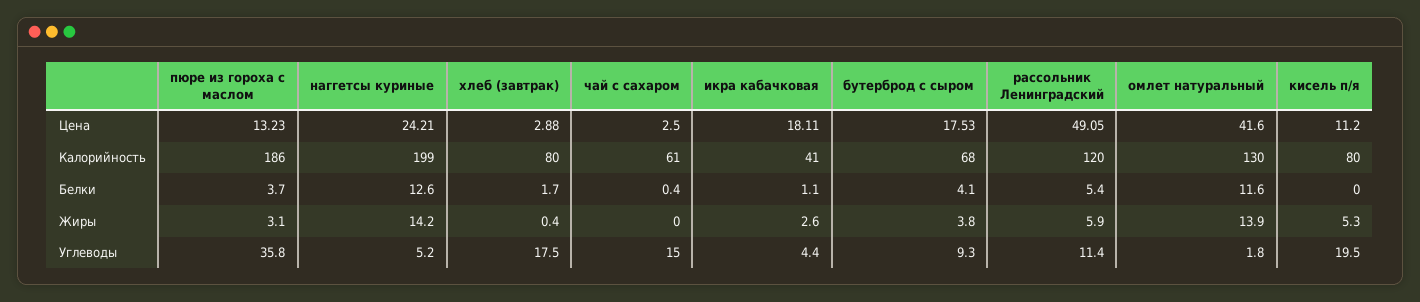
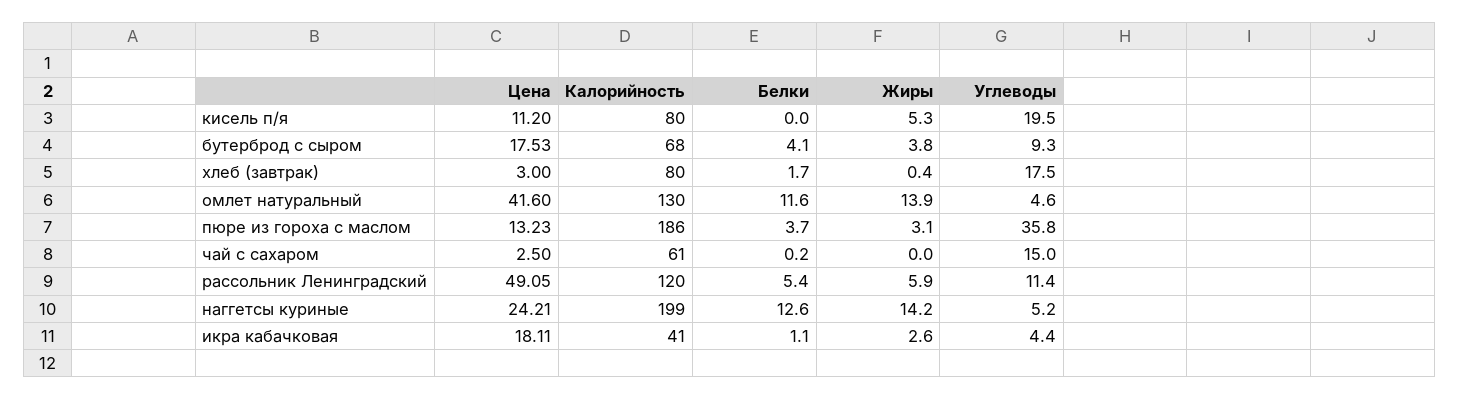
  {
    "пюре из гороха с маслом": {
      "Цена": 13.23,
      "Калорийность": 186,
      "Белки": 3.7,
      "Жиры": 3.1,
      "Углеводы": 35.8
    },
    "наггетсы куриные": {
      "Цена": 24.21,
      "Калорийность": 199,
      "Белки": 12.6,
      "Жиры": 14.2,
      "Углеводы": 5.2
    },
    "хлеб (завтрак)": {
-     "Цена": 2.88,
+     "Цена": 3,
      "Калорийность": 80,
      "Белки": 1.7,
      "Жиры": 0.4,
      "Углеводы": 17.5
    },
    "чай с сахаром": {
      "Цена": 2.5,
      "Калорийность": 61,
-     "Белки": 0.4,
+     "Белки": 0.2,
      "Жиры": 0,
      "Углеводы": 15
    },
    "икра кабачковая": {
      "Цена": 18.11,
      "Калорийность": 41,
      "Белки": 1.1,
      "Жиры": 2.6,
      "Углеводы": 4.4
    },
    "бутерброд с сыром": {
      "Цена": 17.53,
      "Калорийность": 68,
      "Белки": 4.1,
      "Жиры": 3.8,
      "Углеводы": 9.3
    },
    "рассольник Ленинградский": {
      "Цена": 49.05,
      "Калорийность": 120,
      "Белки": 5.4,
      "Жиры": 5.9,
      "Углеводы": 11.4
    },
    "омлет натуральный": {
      "Цена": 41.6,
      "Калорийность": 130,
      "Белки": 11.6,
      "Жиры": 13.9,
-     "Углеводы": 1.8
+     "Углеводы": 4.6
    },
    "кисель п/я": {
      "Цена": 11.2,
      "Калорийность": 80,
      "Белки": 0,
      "Жиры": 5.3,
      "Углеводы": 19.5
    }
  }

